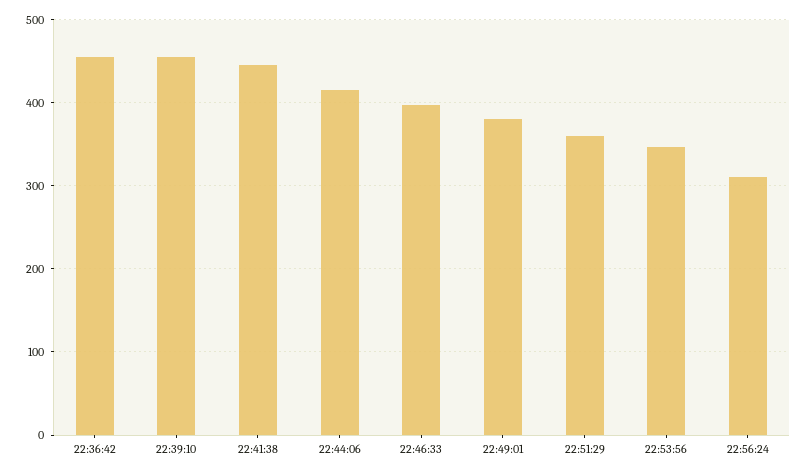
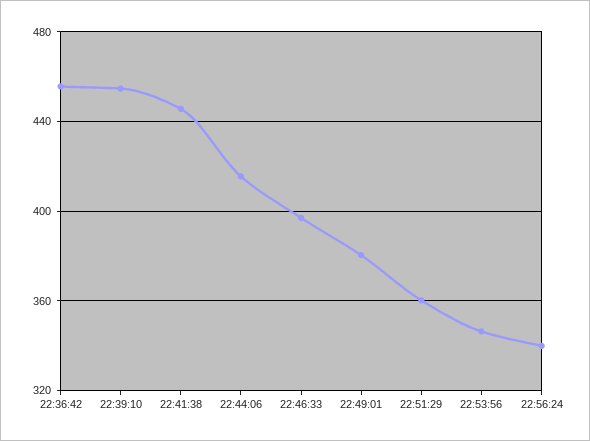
  {
    "22:36:42": 455,
    "22:39:10": 455,
    "22:41:38": 445,
    "22:44:06": 415,
    "22:46:33": 395,
    "22:49:01": 380,
    "22:51:29": 360,
    "22:53:56": 345,
-   "22:56:24": 310
+   "22:56:24": 340
  }

